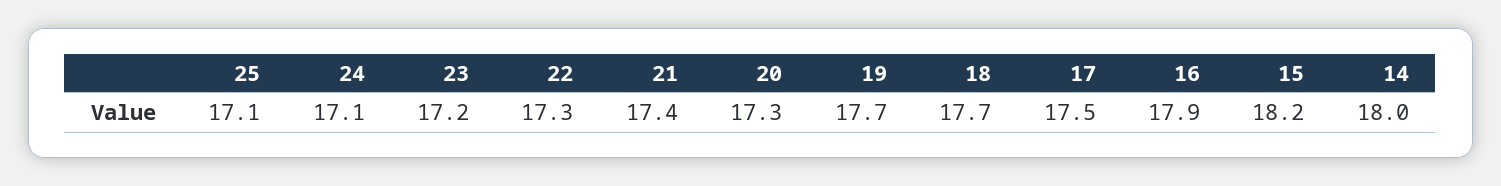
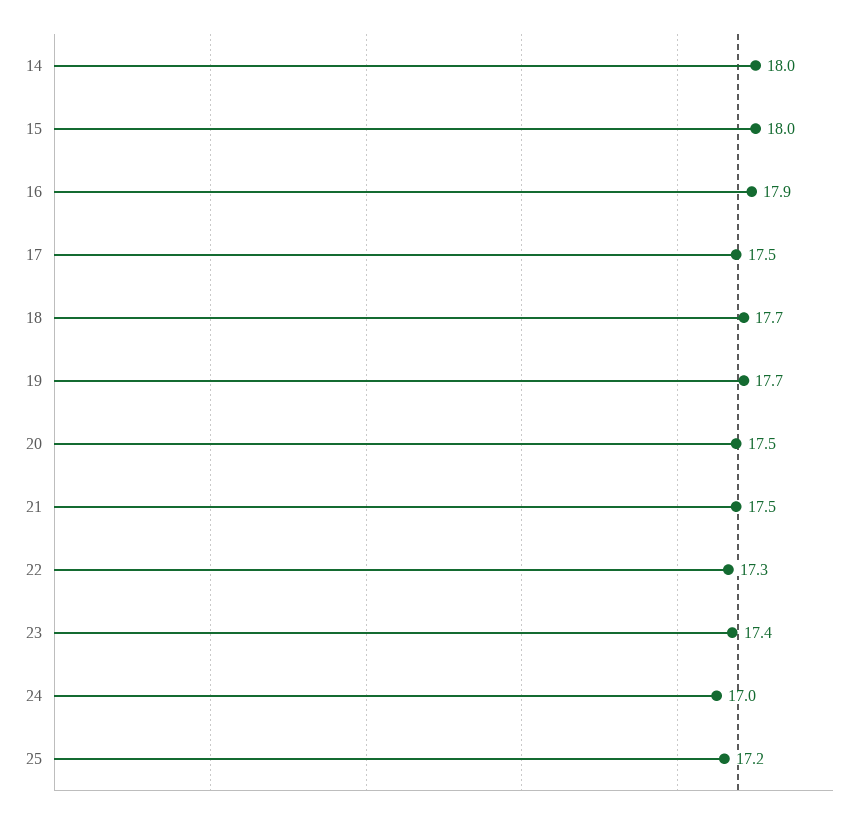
  {
-   "25": 17.1,
+   "25": 17.2,
-   "24": 17.1,
+   "24": 17,
-   "23": 17.2,
+   "23": 17.4,
    "22": 17.3,
-   "21": 17.4,
+   "21": 17.5,
-   "20": 17.3,
+   "20": 17.5,
    "19": 17.7,
    "18": 17.7,
    "17": 17.5,
    "16": 17.9,
-   "15": 18.2,
+   "15": 18,
    "14": 18
  }

